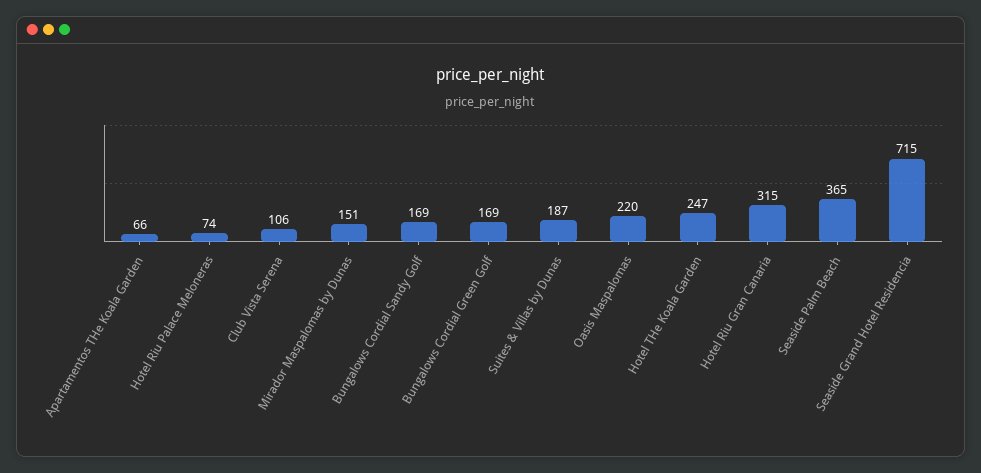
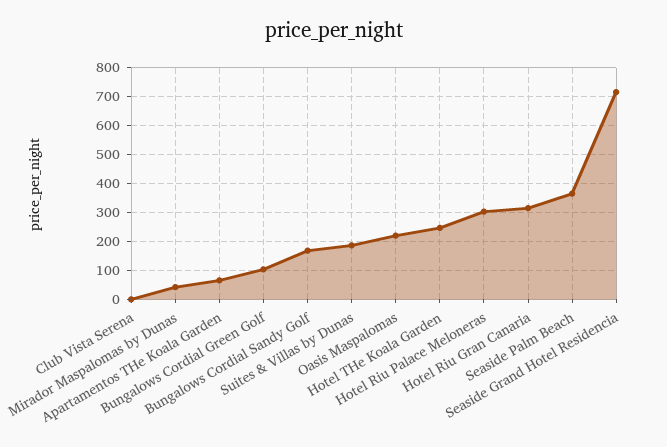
  {
    "Apartamentos THe Koala Garden": 66,
-   "Hotel Riu Palace Meloneras": 74,
+   "Hotel Riu Palace Meloneras": 300,
-   "Club Vista Serena": 106,
+   "Club Vista Serena": 0,
-   "Mirador Maspalomas by Dunas": 151,
+   "Mirador Maspalomas by Dunas": 50,
    "Bungalows Cordial Sandy Golf": 169,
-   "Bungalows Cordial Green Golf": 169,
+   "Bungalows Cordial Green Golf": 100,
    "Suites & Villas by Dunas": 187,
    "Oasis Maspalomas": 220,
    "Hotel THe Koala Garden": 247,
    "Hotel Riu Gran Canaria": 315,
    "Seaside Palm Beach": 365,
    "Seaside Grand Hotel Residencia": 715
  }

